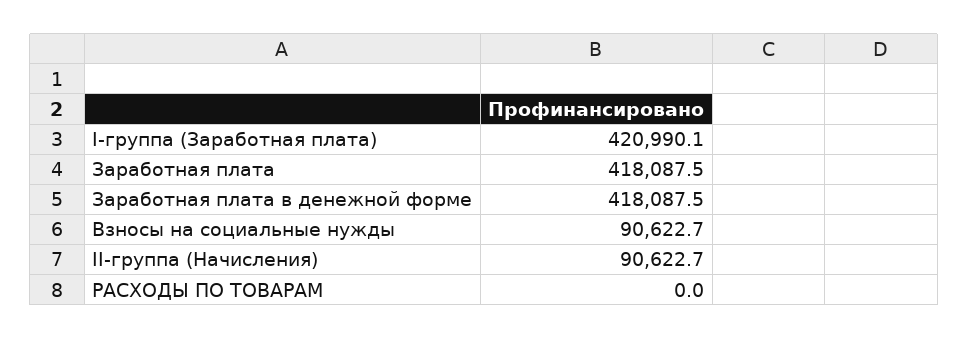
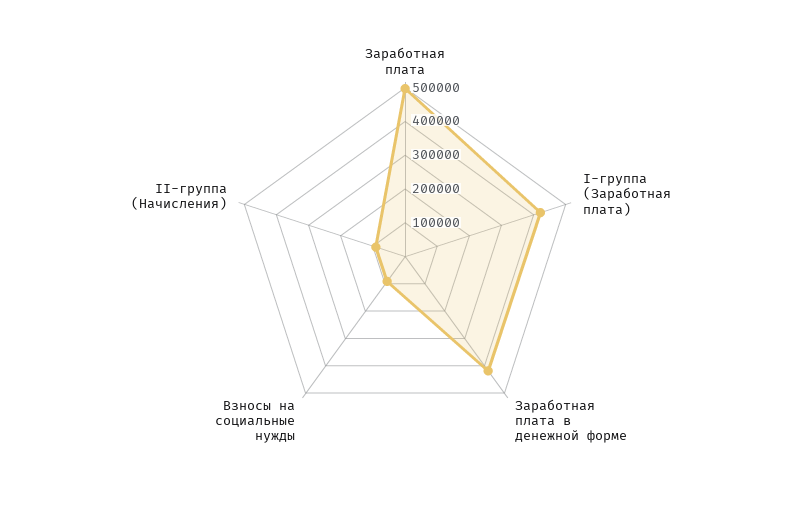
  {
    "I-группа (Заработная плата)": 420990.1,
-   "Заработная плата": 418087.5,
+   "Заработная плата": 500000,
    "Заработная плата в денежной форме": 418087.5,
    "Взносы на социальные нужды": 90622.7,
-   "II-группа (Начисления)": 90622.7,
+   "II-группа (Начисления)": 90622.7
-   "РАСХОДЫ ПО ТОВАРАМ": 0
  }

